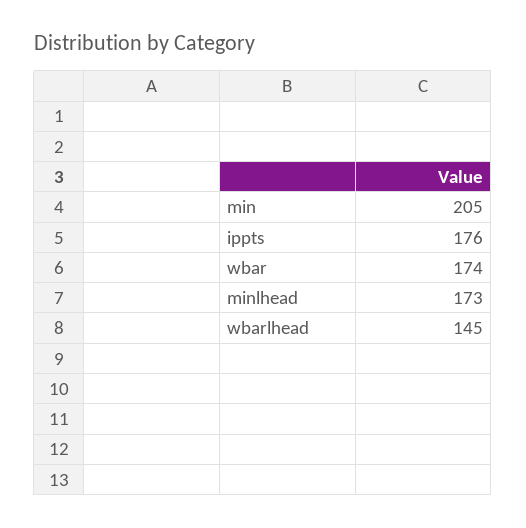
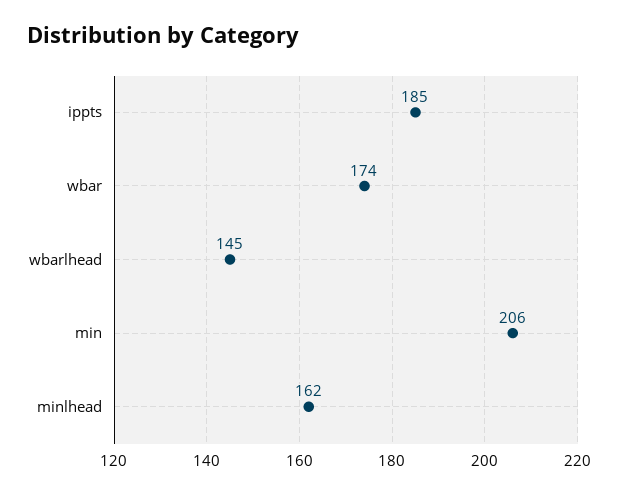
  {
-   "min": 205,
+   "min": 206,
-   "ippts": 176,
+   "ippts": 185,
    "wbar": 174,
-   "minlhead": 173,
+   "minlhead": 162,
    "wbarlhead": 145
  }

